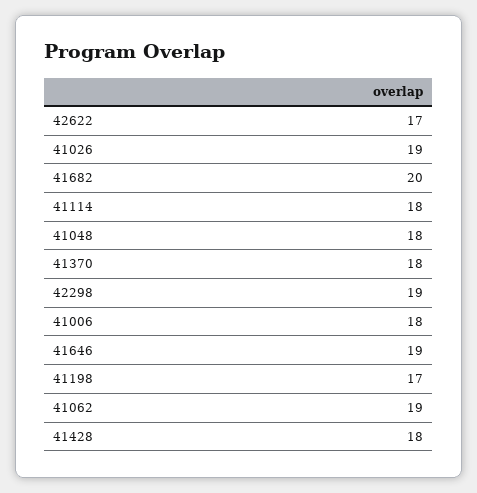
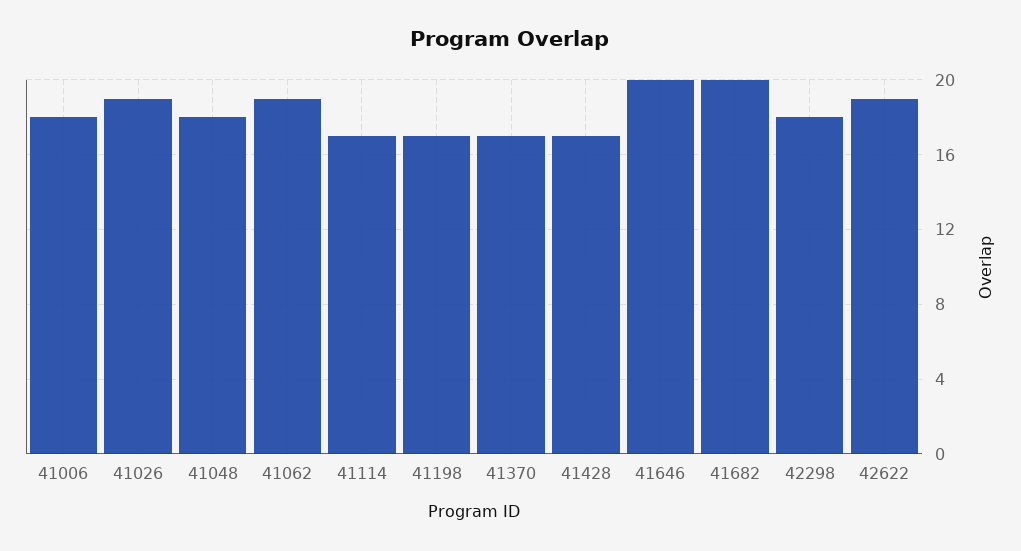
  {
-   "42622": 17,
+   "42622": 19,
    "41026": 19,
    "41682": 20,
-   "41114": 18,
+   "41114": 17,
    "41048": 18,
-   "41370": 18,
+   "41370": 17,
-   "42298": 19,
+   "42298": 18,
    "41006": 18,
-   "41646": 19,
+   "41646": 20,
    "41198": 17,
    "41062": 19,
-   "41428": 18
+   "41428": 17
  }

